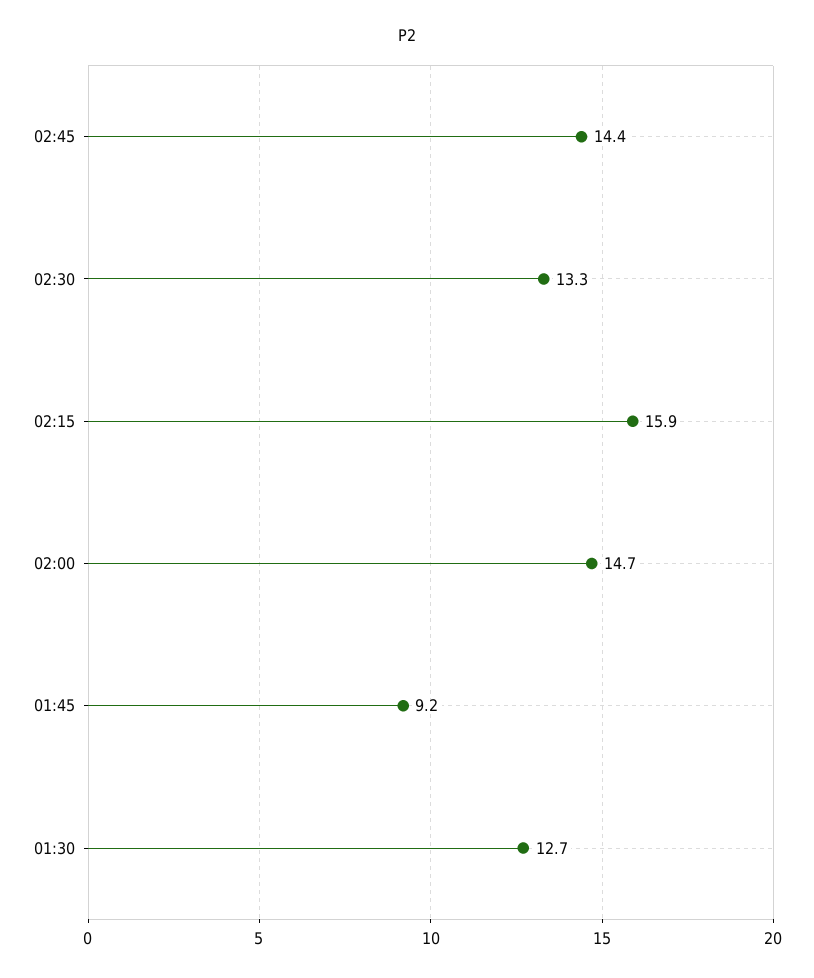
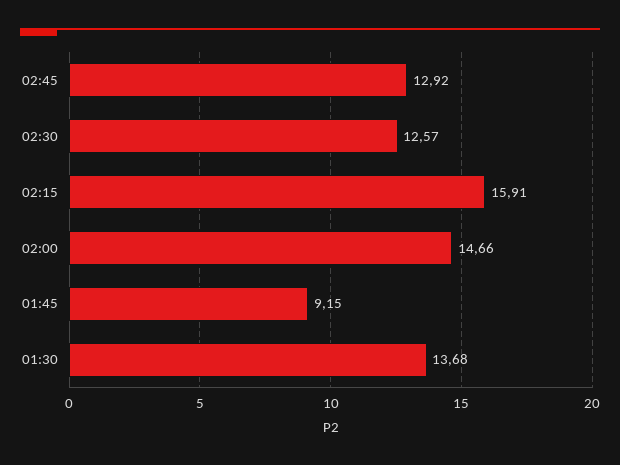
  {
-   "02:45": 14.4,
+   "02:45": 12.92,
-   "02:30": 13.3,
+   "02:30": 12.57,
    "02:15": 15.91,
    "02:00": 14.66,
    "01:45": 9.15,
-   "01:30": 12.7
+   "01:30": 13.68
  }

